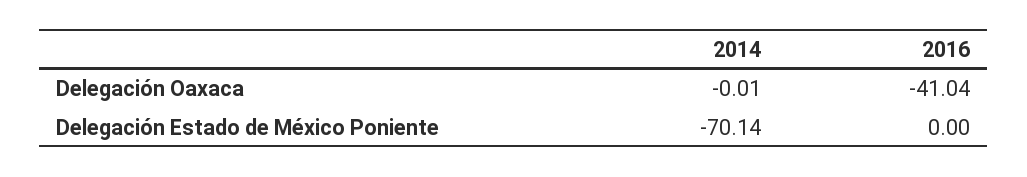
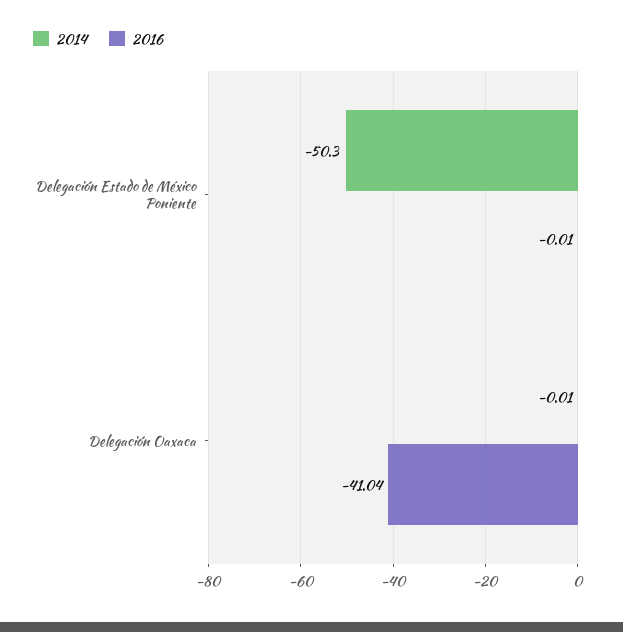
  {
    "2014": {
      "Delegación Oaxaca": -0.01,
-     "Delegación Estado de México Poniente": -70.14
+     "Delegación Estado de México Poniente": -50.3
    },
    "2016": {
      "Delegación Oaxaca": -41.04,
-     "Delegación Estado de México Poniente": 0
+     "Delegación Estado de México Poniente": -0.01
    }
  }

